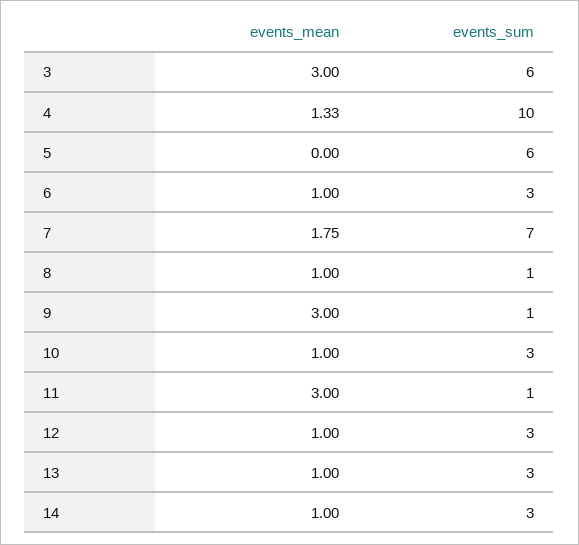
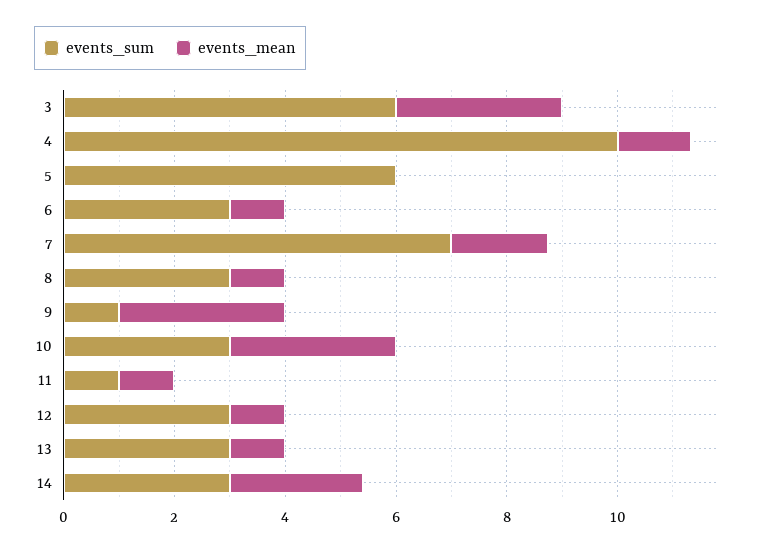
  {
    "events_mean": {
      "3": 3,
      "4": 1.33,
      "5": 0,
      "6": 1,
      "7": 1.75,
      "8": 1,
      "9": 3,
-     "10": 1,
+     "10": 3,
-     "11": 3,
+     "11": 1,
      "12": 1,
      "13": 1,
-     "14": 1
+     "14": 2.5
    },
    "events_sum": {
      "3": 6,
      "4": 10,
      "5": 6,
      "6": 3,
      "7": 7,
-     "8": 1,
+     "8": 3,
      "9": 1,
      "10": 3,
      "11": 1,
      "12": 3,
      "13": 3,
      "14": 3
    }
  }

